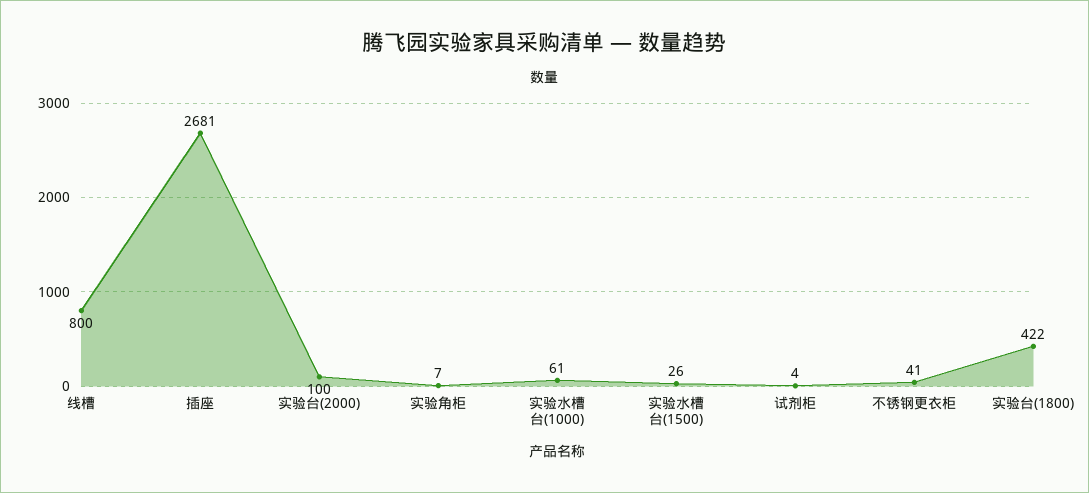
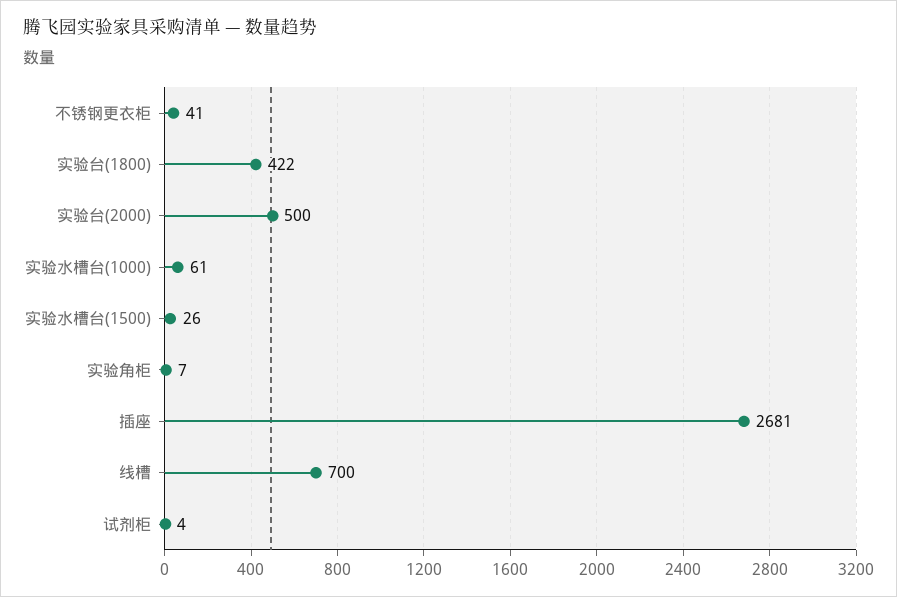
  {
-   "线槽": 800,
+   "线槽": 700,
    "插座": 2681,
-   "实验台(2000)": 100,
+   "实验台(2000)": 500,
    "实验角柜": 7,
    "实验水槽台(1000)": 61,
    "实验水槽台(1500)": 26,
    "试剂柜": 4,
    "不锈钢更衣柜": 41,
    "实验台(1800)": 422
  }

